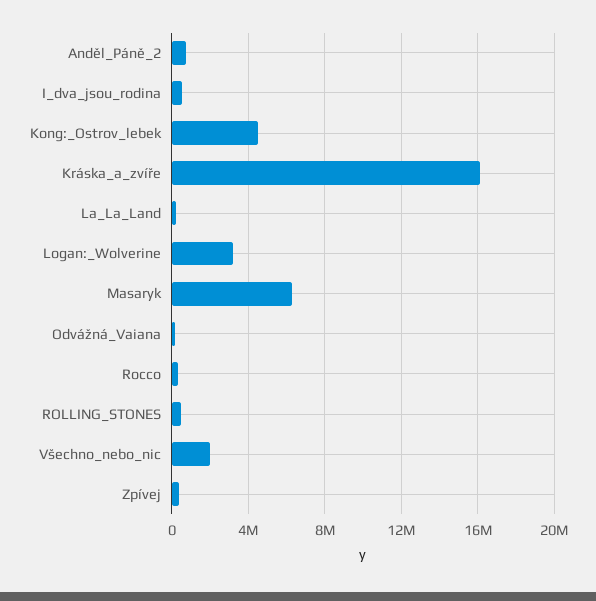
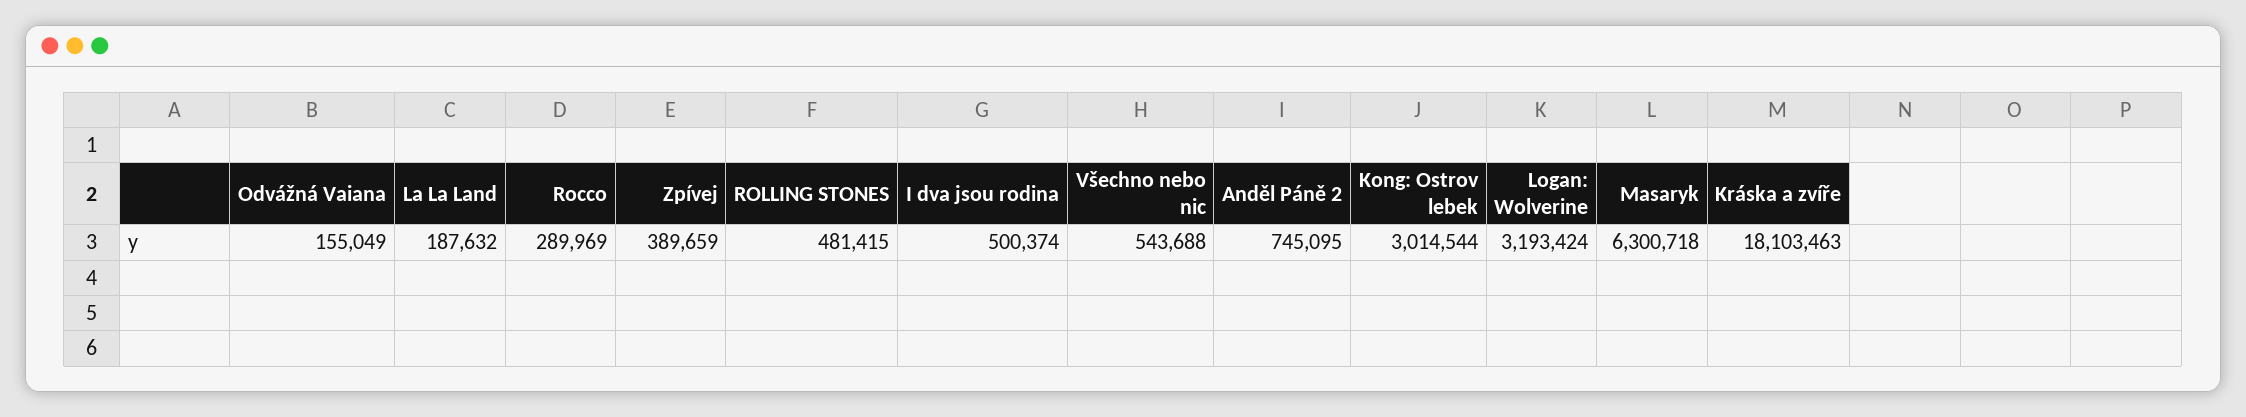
  {
    "Anděl_Páně_2": 745095,
    "I_dva_jsou_rodina": 500374,
-   "Kong:_Ostrov_lebek": 4500000,
+   "Kong:_Ostrov_lebek": 3014544,
-   "Kráska_a_zvíře": 16000000,
+   "Kráska_a_zvíře": 18103463,
    "La_La_Land": 187632,
    "Logan:_Wolverine": 3193424,
    "Masaryk": 6300718,
    "Odvážná_Vaiana": 155049,
    "Rocco": 289969,
    "ROLLING_STONES": 481415,
-   "Všechno_nebo_nic": 2000000,
+   "Všechno_nebo_nic": 543688,
    "Zpívej": 389659
  }

